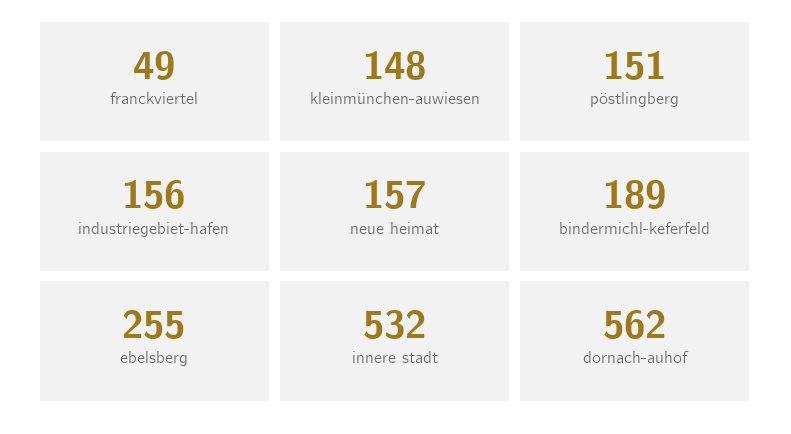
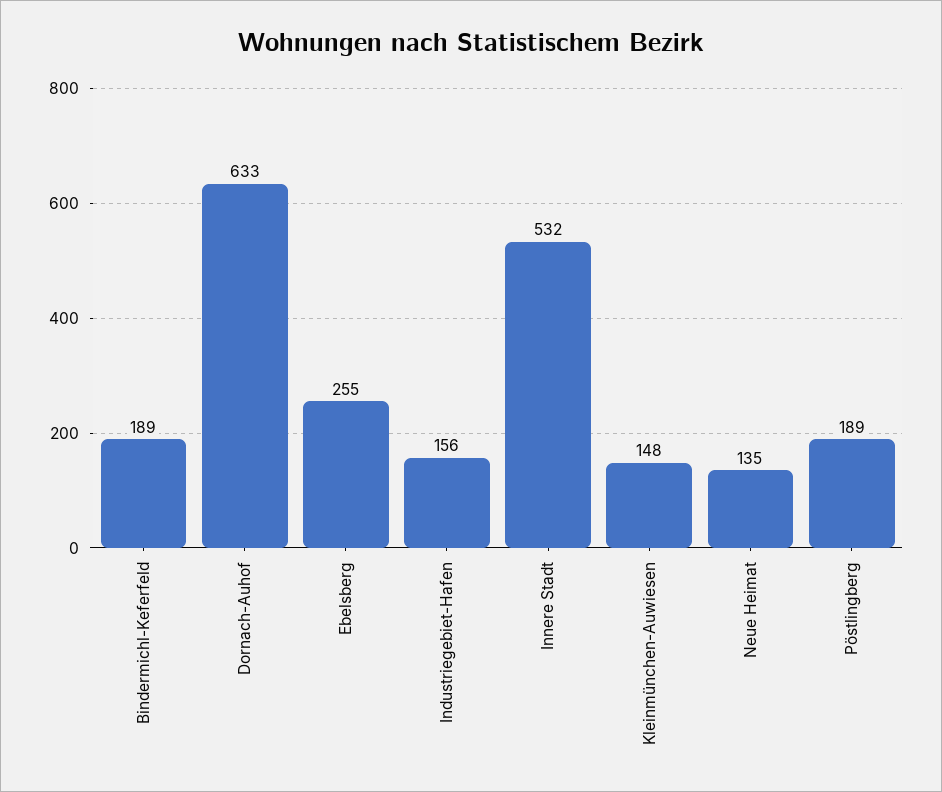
  {
-   "franckviertel": 49,
    "kleinmünchen-auwiesen": 148,
-   "pöstlingberg": 151,
+   "pöstlingberg": 189,
    "industriegebiet-hafen": 156,
-   "neue heimat": 157,
+   "neue heimat": 135,
    "bindermichl-keferfeld": 189,
    "ebelsberg": 255,
    "innere stadt": 532,
-   "dornach-auhof": 562
+   "dornach-auhof": 633
  }

